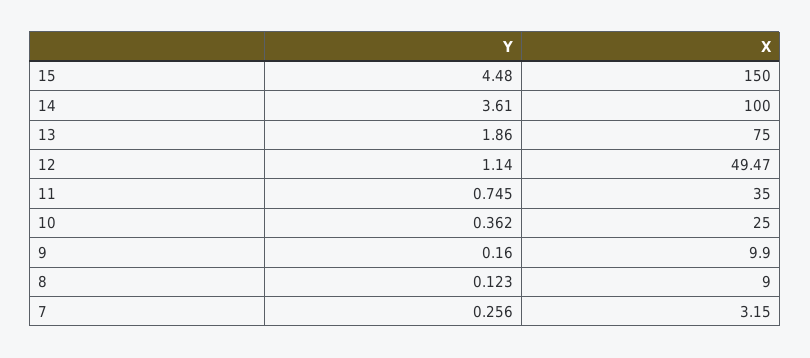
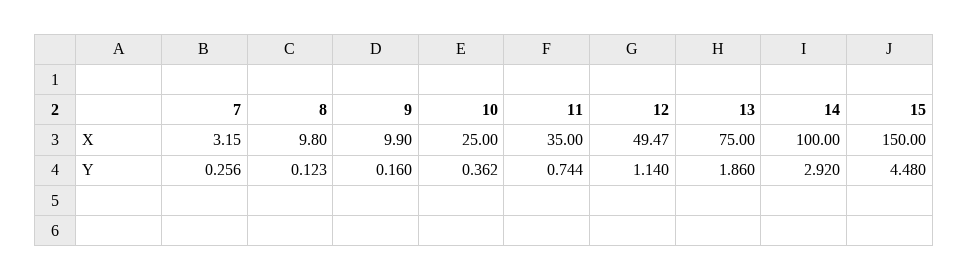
  {
    "Y": {
      "15": 4.48,
-     "14": 3.61,
+     "14": 2.92,
      "13": 1.86,
      "12": 1.14,
-     "11": 0.745,
+     "11": 0.744,
      "10": 0.362,
      "9": 0.16,
      "8": 0.123,
      "7": 0.256
    },
    "X": {
      "15": 150,
      "14": 100,
      "13": 75,
      "12": 49.47,
      "11": 35,
      "10": 25,
      "9": 9.9,
-     "8": 9,
+     "8": 9.8,
      "7": 3.15
    }
  }

